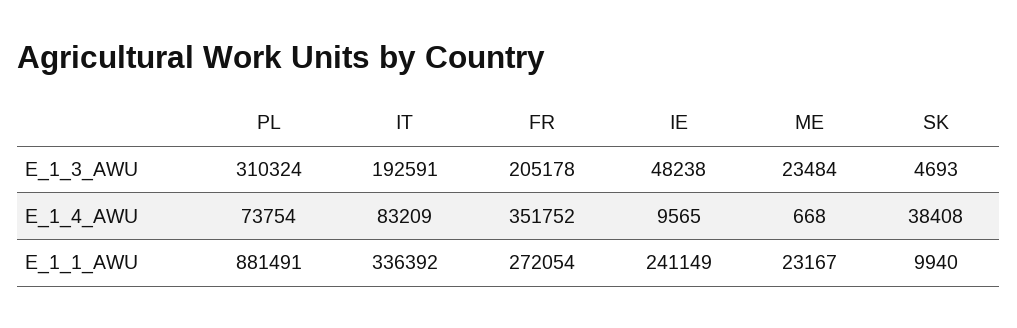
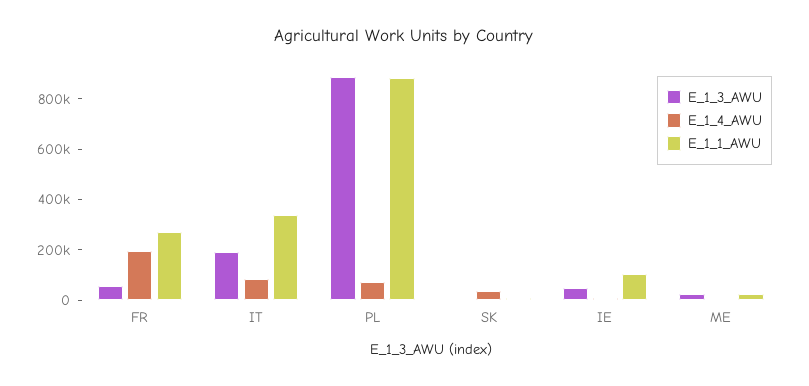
  {
    "E_1_3_AWU": {
-     "PL": 310324,
+     "PL": 900000,
      "IT": 192591,
-     "FR": 205178,
+     "FR": 50000,
      "IE": 48238,
      "ME": 23484,
      "SK": 4693
    },
    "E_1_4_AWU": {
      "PL": 73754,
      "IT": 83209,
-     "FR": 351752,
+     "FR": 200000,
      "IE": 9565,
      "ME": 668,
      "SK": 38408
    },
    "E_1_1_AWU": {
      "PL": 881491,
      "IT": 336392,
      "FR": 272054,
-     "IE": 241149,
+     "IE": 100000,
      "ME": 23167,
      "SK": 9940
    }
  }

